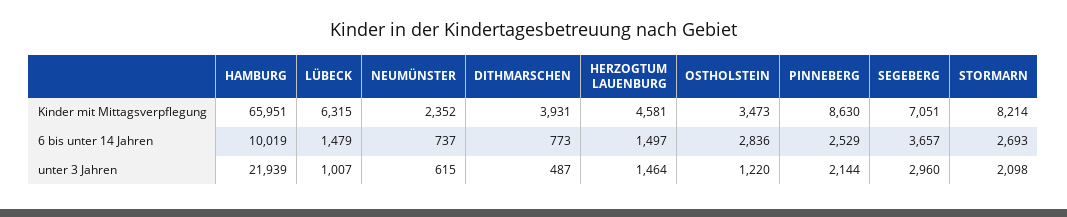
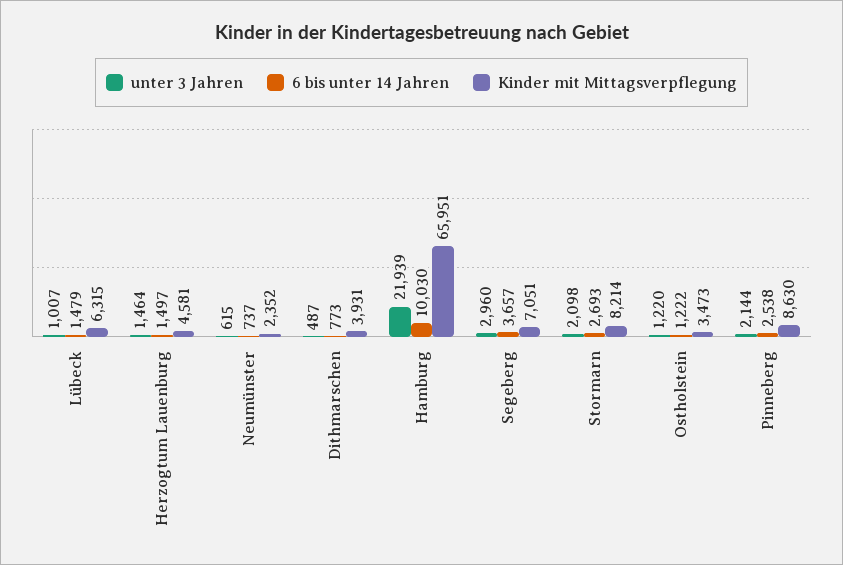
  {
    "Kinder mit Mittagsverpflegung": {
      "HAMBURG": 65951,
      "LÜBECK": 6315,
      "NEUMÜNSTER": 2352,
      "DITHMARSCHEN": 3931,
      "HERZOGTUM LAUENBURG": 4581,
      "OSTHOLSTEIN": 3473,
      "PINNEBERG": 8630,
      "SEGEBERG": 7051,
      "STORMARN": 8214
    },
    "6 bis unter 14 Jahren": {
-     "HAMBURG": 10019,
+     "HAMBURG": 10030,
      "LÜBECK": 1479,
      "NEUMÜNSTER": 737,
      "DITHMARSCHEN": 773,
      "HERZOGTUM LAUENBURG": 1497,
-     "OSTHOLSTEIN": 2836,
+     "OSTHOLSTEIN": 1222,
-     "PINNEBERG": 2529,
+     "PINNEBERG": 2538,
      "SEGEBERG": 3657,
      "STORMARN": 2693
    },
    "unter 3 Jahren": {
      "HAMBURG": 21939,
      "LÜBECK": 1007,
      "NEUMÜNSTER": 615,
      "DITHMARSCHEN": 487,
      "HERZOGTUM LAUENBURG": 1464,
      "OSTHOLSTEIN": 1220,
      "PINNEBERG": 2144,
      "SEGEBERG": 2960,
      "STORMARN": 2098
    }
  }

